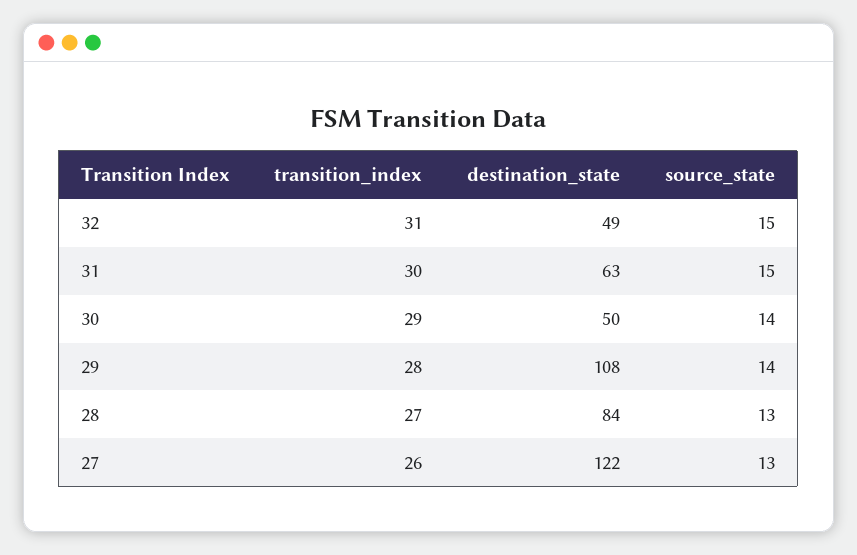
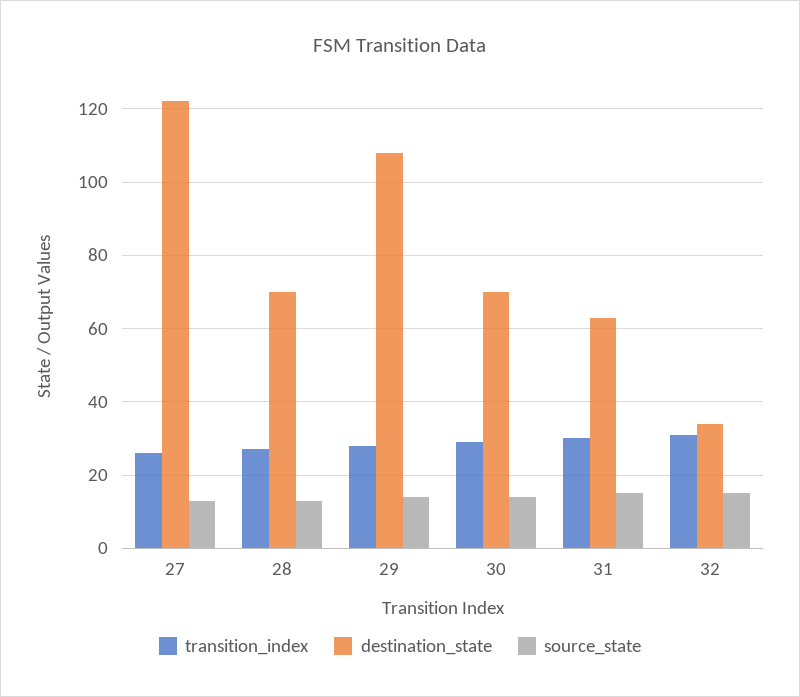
  {
    "transition_index": {
      "32": 31,
      "31": 30,
      "30": 29,
      "29": 28,
      "28": 27,
      "27": 26
    },
    "destination_state": {
-     "32": 49,
+     "32": 35,
      "31": 63,
-     "30": 50,
+     "30": 70,
      "29": 108,
-     "28": 84,
+     "28": 70,
      "27": 122
    },
    "source_state": {
      "32": 15,
      "31": 15,
      "30": 14,
      "29": 14,
      "28": 13,
      "27": 13
    }
  }

